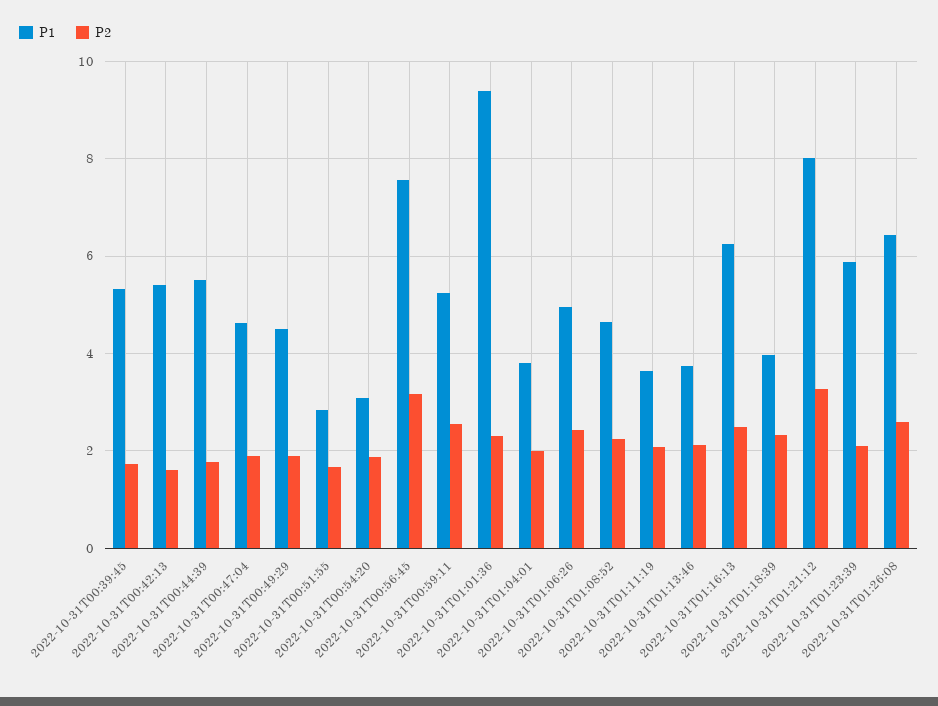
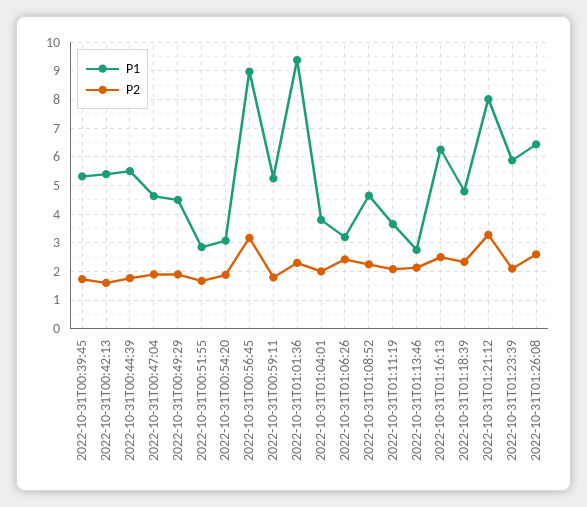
  {
    "P1": {
      "2022-10-31T00:39:45": 5.4,
      "2022-10-31T00:42:13": 5.4,
      "2022-10-31T00:44:39": 5.6,
      "2022-10-31T00:47:04": 4.6,
      "2022-10-31T00:49:29": 4.6,
      "2022-10-31T00:51:55": 2.8,
      "2022-10-31T00:54:20": 3,
-     "2022-10-31T00:56:45": 7.6,
+     "2022-10-31T00:56:45": 9,
      "2022-10-31T00:59:11": 5.2,
      "2022-10-31T01:01:36": 9.4,
      "2022-10-31T01:04:01": 3.8,
-     "2022-10-31T01:06:26": 5,
+     "2022-10-31T01:06:26": 3.25,
      "2022-10-31T01:08:52": 4.6,
      "2022-10-31T01:11:19": 3.6,
-     "2022-10-31T01:13:46": 3.8,
+     "2022-10-31T01:13:46": 2.75,
      "2022-10-31T01:16:13": 6.2,
-     "2022-10-31T01:18:39": 4,
+     "2022-10-31T01:18:39": 4.75,
      "2022-10-31T01:21:12": 8,
      "2022-10-31T01:23:39": 5.8,
      "2022-10-31T01:26:08": 6.4
    },
    "P2": {
      "2022-10-31T00:39:45": 1.8,
      "2022-10-31T00:42:13": 1.6,
      "2022-10-31T00:44:39": 1.8,
      "2022-10-31T00:47:04": 2,
      "2022-10-31T00:49:29": 2,
      "2022-10-31T00:51:55": 1.6,
      "2022-10-31T00:54:20": 1.8,
      "2022-10-31T00:56:45": 3.2,
-     "2022-10-31T00:59:11": 2.6,
+     "2022-10-31T00:59:11": 1.75,
      "2022-10-31T01:01:36": 2.4,
      "2022-10-31T01:04:01": 2,
      "2022-10-31T01:06:26": 2.4,
      "2022-10-31T01:08:52": 2.2,
      "2022-10-31T01:11:19": 2,
      "2022-10-31T01:13:46": 2.2,
      "2022-10-31T01:16:13": 2.6,
      "2022-10-31T01:18:39": 2.4,
      "2022-10-31T01:21:12": 3.2,
      "2022-10-31T01:23:39": 2.2,
      "2022-10-31T01:26:08": 2.6
    }
  }

